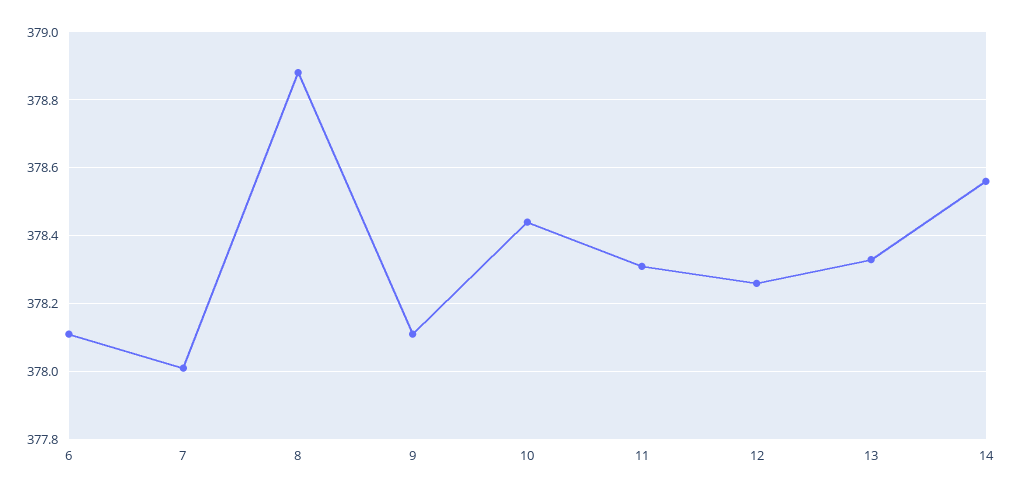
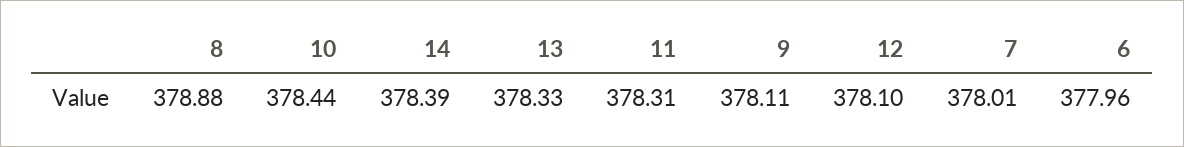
  {
-   "6": 378.1,
+   "6": 377.96,
    "7": 378.01,
    "8": 378.88,
    "9": 378.11,
    "10": 378.44,
    "11": 378.31,
-   "12": 378.25,
+   "12": 378.1,
    "13": 378.33,
-   "14": 378.55
+   "14": 378.39
  }

